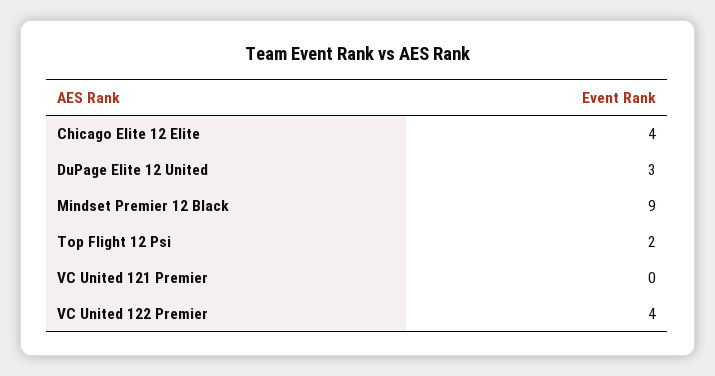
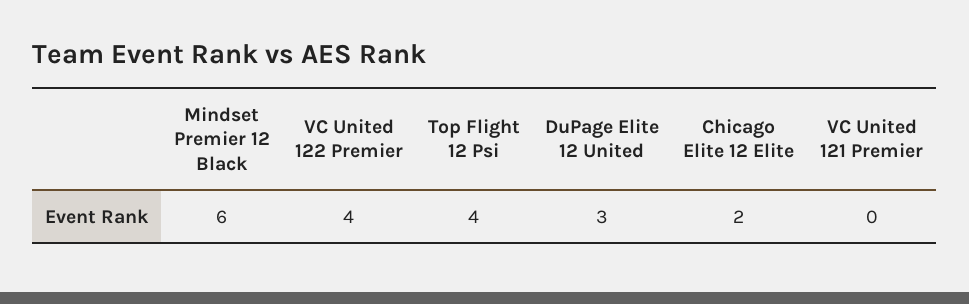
  {
-   "Chicago Elite 12 Elite": 4,
+   "Chicago Elite 12 Elite": 2,
    "DuPage Elite 12 United": 3,
-   "Mindset Premier 12 Black": 9,
+   "Mindset Premier 12 Black": 6,
-   "Top Flight 12 Psi": 2,
+   "Top Flight 12 Psi": 4,
    "VC United 121 Premier": 0,
    "VC United 122 Premier": 4
  }

